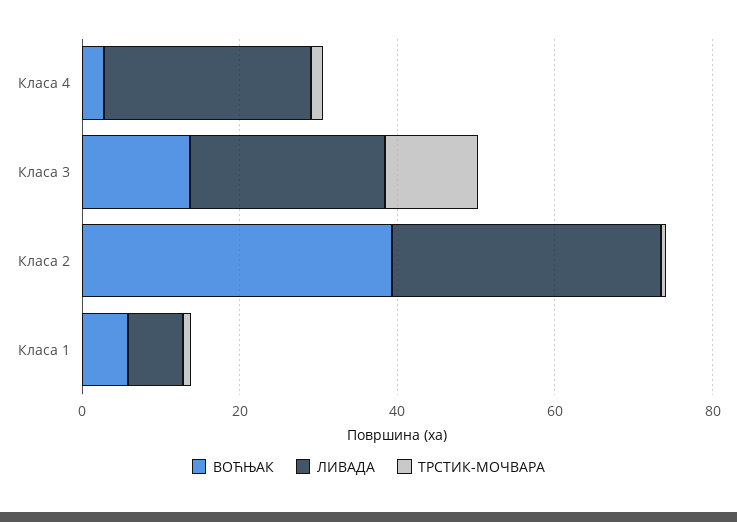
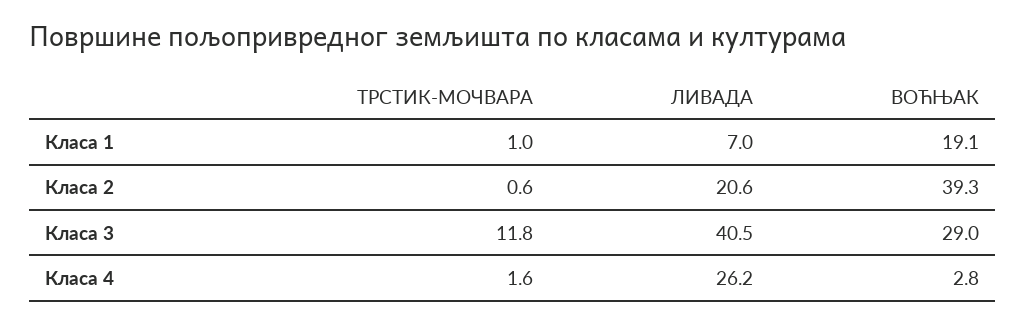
  {
    "ВОЋЊАК": {
      "Класа 4": 2.8,
-     "Класа 3": 15,
+     "Класа 3": 29,
      "Класа 2": 39.3,
-     "Класа 1": 5
+     "Класа 1": 19.1
    },
    "ЛИВАДА": {
      "Класа 4": 26.2,
-     "Класа 3": 25,
+     "Класа 3": 40.5,
-     "Класа 2": 35,
+     "Класа 2": 20.6,
      "Класа 1": 7
    },
    "ТРСТИК-МОЧВАРА": {
      "Класа 4": 1.6,
      "Класа 3": 11.8,
      "Класа 2": 0.6,
      "Класа 1": 1
    }
  }

